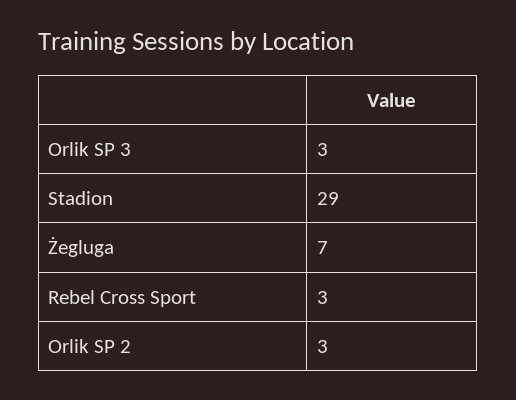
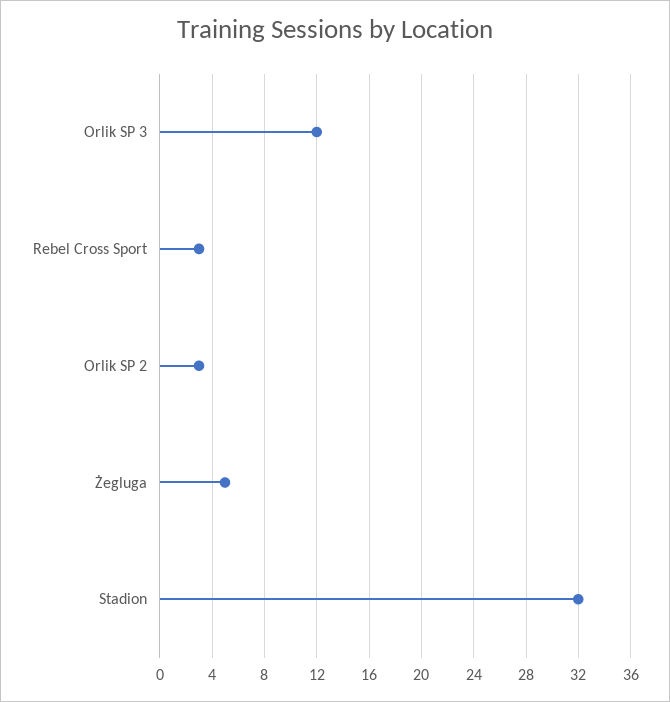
  {
-   "Orlik SP 3": 3,
+   "Orlik SP 3": 12,
-   "Stadion": 29,
+   "Stadion": 32,
-   "Żegluga": 7,
+   "Żegluga": 5,
    "Rebel Cross Sport": 3,
    "Orlik SP 2": 3
  }

